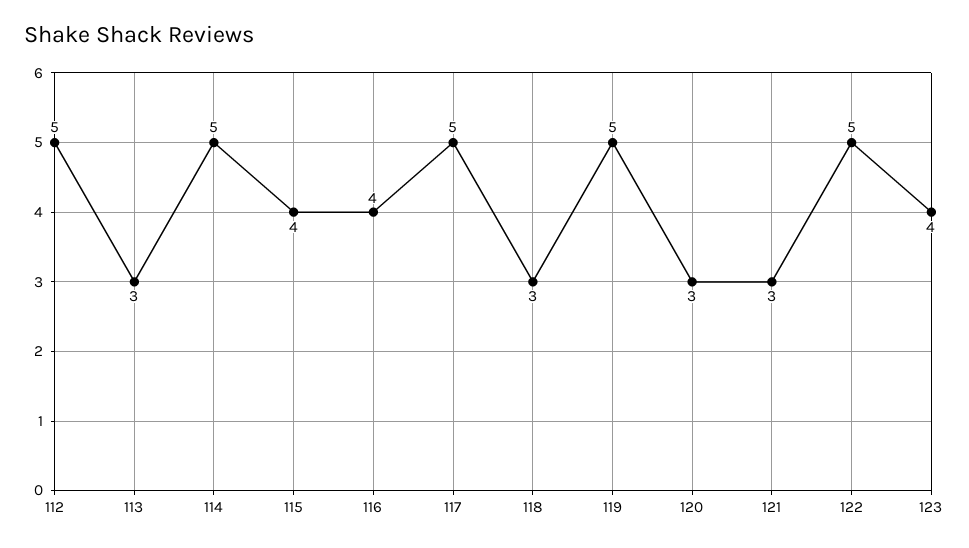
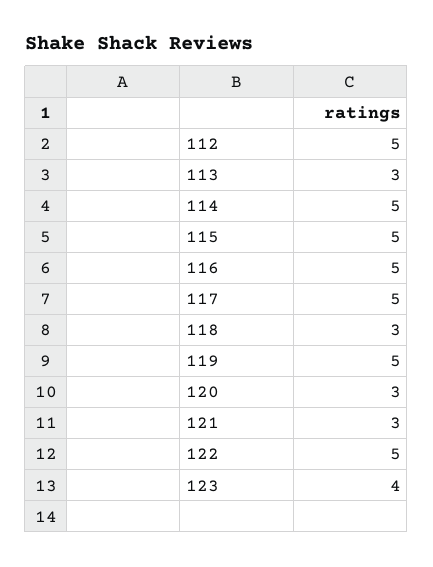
  {
    "112": 5,
    "113": 3,
    "114": 5,
-   "115": 4,
+   "115": 5,
-   "116": 4,
+   "116": 5,
    "117": 5,
    "118": 3,
    "119": 5,
    "120": 3,
    "121": 3,
    "122": 5,
    "123": 4
  }

